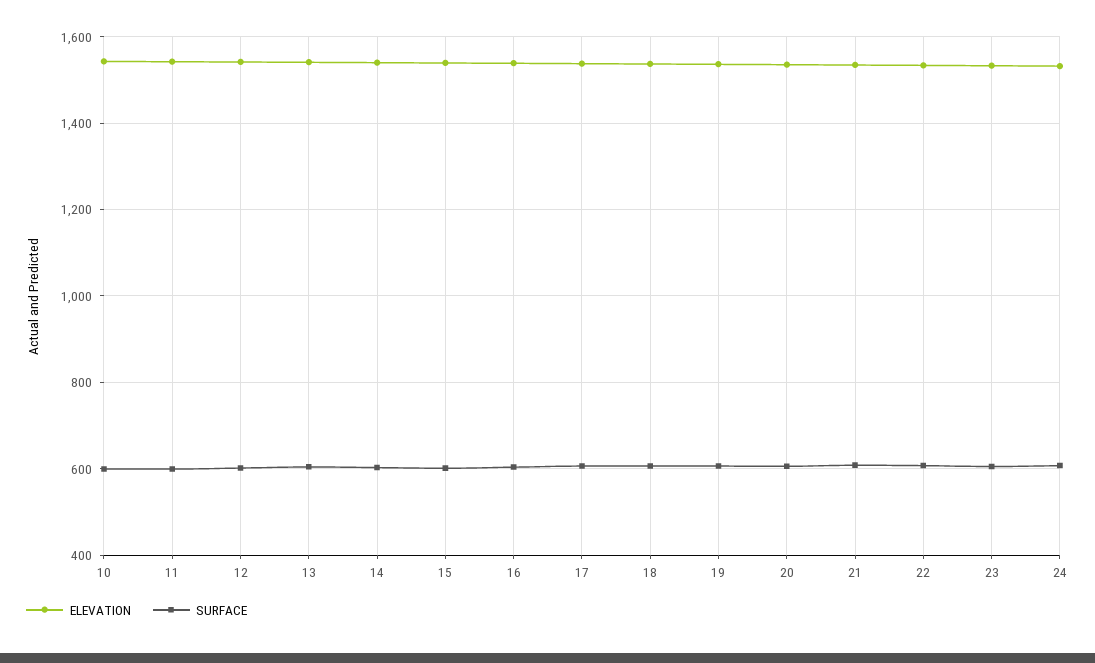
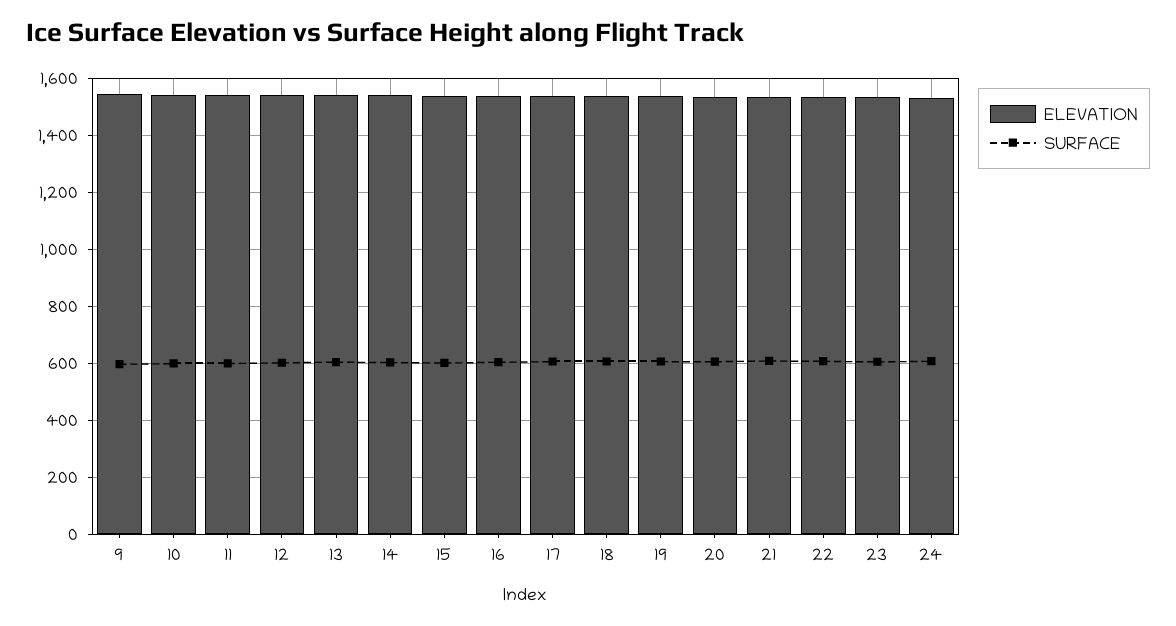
  {
    "ELEVATION": {
      "10": 1540,
      "11": 1540,
      "12": 1540,
      "13": 1540,
      "14": 1540,
      "15": 1540,
      "16": 1540,
      "17": 1540,
      "18": 1540,
      "19": 1540,
      "20": 1540,
      "21": 1540,
      "22": 1540,
      "23": 1540,
-     "24": 1540
+     "24": 1540,
+     "9": 1550
    },
    "SURFACE": {
      "10": 600,
      "11": 600,
      "12": 600,
      "13": 600,
      "14": 600,
      "15": 600,
      "16": 600,
      "17": 600,
      "18": 600,
      "19": 600,
      "20": 600,
      "21": 600,
      "22": 600,
      "23": 600,
-     "24": 600
+     "24": 600,
+     "9": 600
    }
  }

